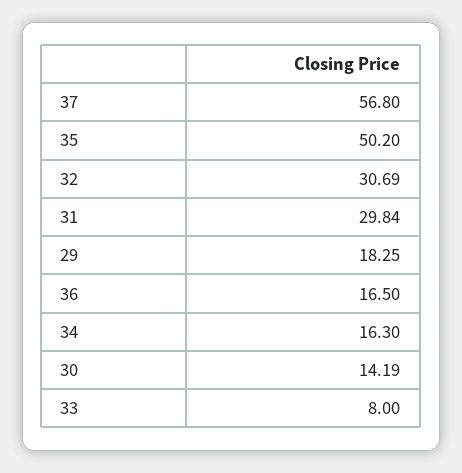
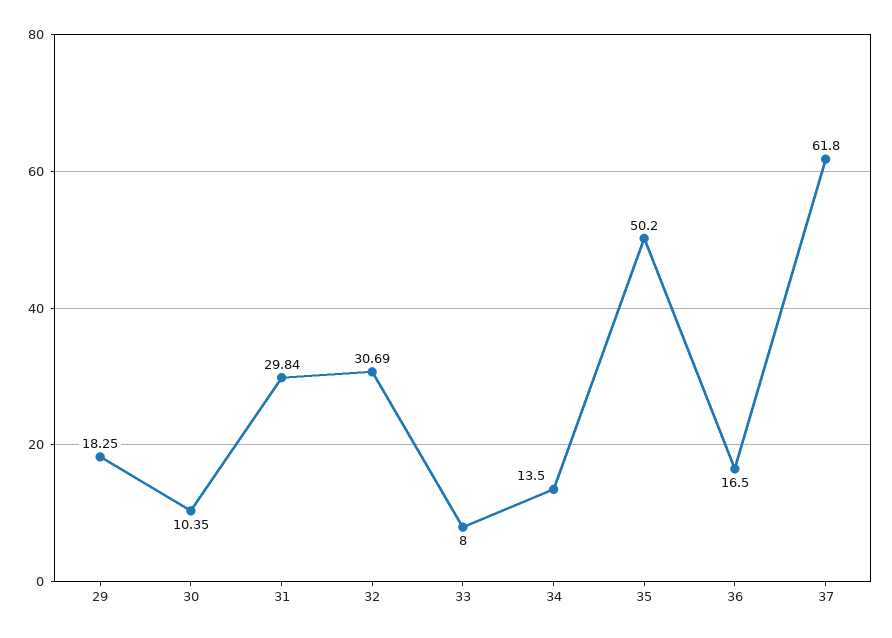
  {
-   "37": 56.8,
+   "37": 61.8,
    "35": 50.2,
    "32": 30.69,
    "31": 29.84,
    "29": 18.25,
    "36": 16.5,
-   "34": 16.3,
+   "34": 13.5,
-   "30": 14.19,
+   "30": 10.35,
    "33": 8
  }

